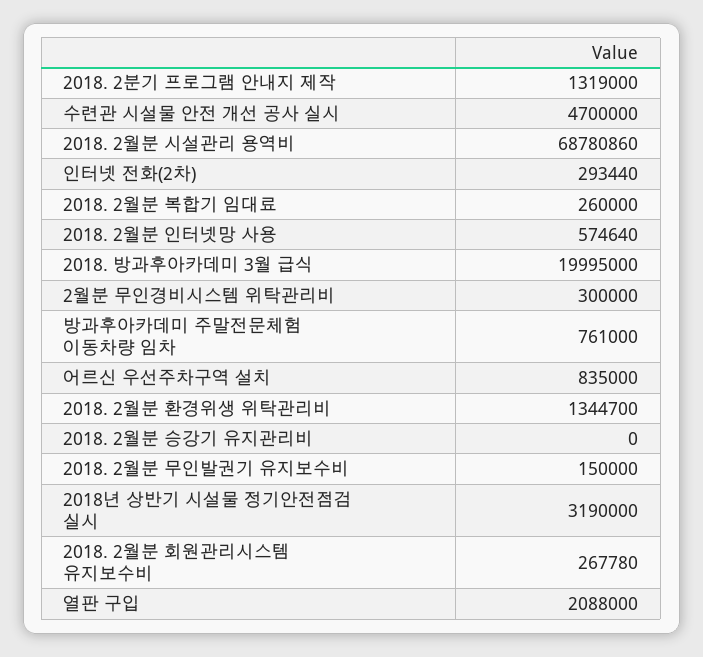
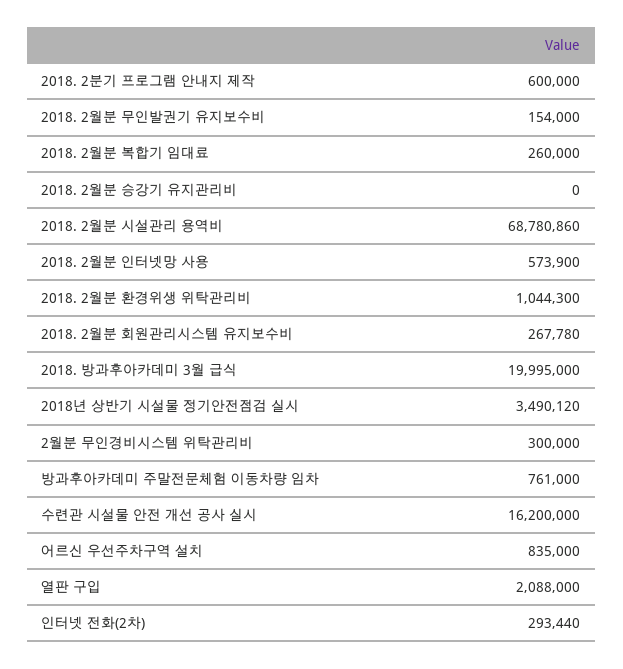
  {
-   "2018. 2분기 프로그램 안내지 제작": 1319000,
+   "2018. 2분기 프로그램 안내지 제작": 600000,
-   "수련관 시설물 안전 개선 공사 실시": 4700000,
+   "수련관 시설물 안전 개선 공사 실시": 16200000,
    "2018. 2월분 시설관리 용역비": 68780860,
    "인터넷 전화(2차)": 293440,
    "2018. 2월분 복합기 임대료": 260000,
-   "2018. 2월분 인터넷망 사용": 574640,
+   "2018. 2월분 인터넷망 사용": 573900,
    "2018. 방과후아카데미 3월 급식": 19995000,
    "2월분 무인경비시스템 위탁관리비": 300000,
    "방과후아카데미 주말전문체험 이동차량 임차": 761000,
    "어르신 우선주차구역 설치": 835000,
-   "2018. 2월분 환경위생 위탁관리비": 1344700,
+   "2018. 2월분 환경위생 위탁관리비": 1044300,
    "2018. 2월분 승강기 유지관리비": 0,
-   "2018. 2월분 무인발권기 유지보수비": 150000,
+   "2018. 2월분 무인발권기 유지보수비": 154000,
-   "2018년 상반기 시설물 정기안전점검 실시": 3190000,
+   "2018년 상반기 시설물 정기안전점검 실시": 3490120,
    "2018. 2월분 회원관리시스템 유지보수비": 267780,
    "열판 구입": 2088000
  }

